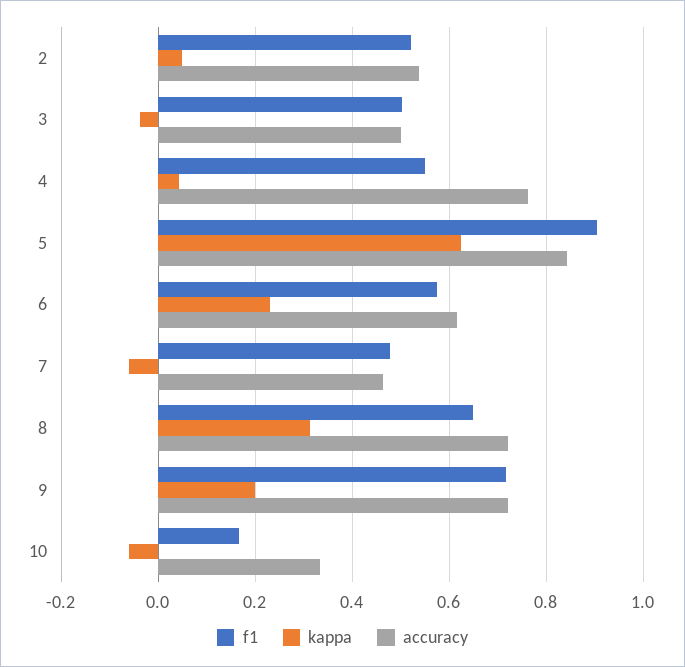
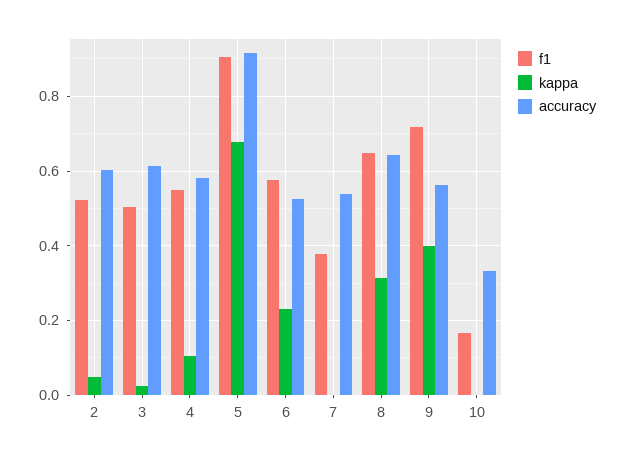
  {
    "f1": {
      "2": 0.52,
      "3": 0.5,
      "4": 0.54,
      "5": 0.9,
      "6": 0.58,
-     "7": 0.48,
+     "7": 0.38,
      "8": 0.64,
      "9": 0.72,
      "10": 0.16
    },
    "kappa": {
      "2": 0.04,
-     "3": -0.04,
+     "3": 0.02,
-     "4": 0.04,
+     "4": 0.1,
-     "5": 0.62,
+     "5": 0.68,
      "6": 0.24,
-     "7": -0.06,
+     "7": 0,
      "8": 0.32,
-     "9": 0.2,
+     "9": 0.4,
-     "10": -0.06
+     "10": 0
    },
    "accuracy": {
-     "2": 0.54,
+     "2": 0.6,
-     "3": 0.5,
+     "3": 0.62,
-     "4": 0.76,
+     "4": 0.58,
-     "5": 0.84,
+     "5": 0.92,
-     "6": 0.62,
+     "6": 0.52,
-     "7": 0.46,
+     "7": 0.54,
-     "8": 0.72,
+     "8": 0.64,
-     "9": 0.72,
+     "9": 0.56,
      "10": 0.34
    }
  }

